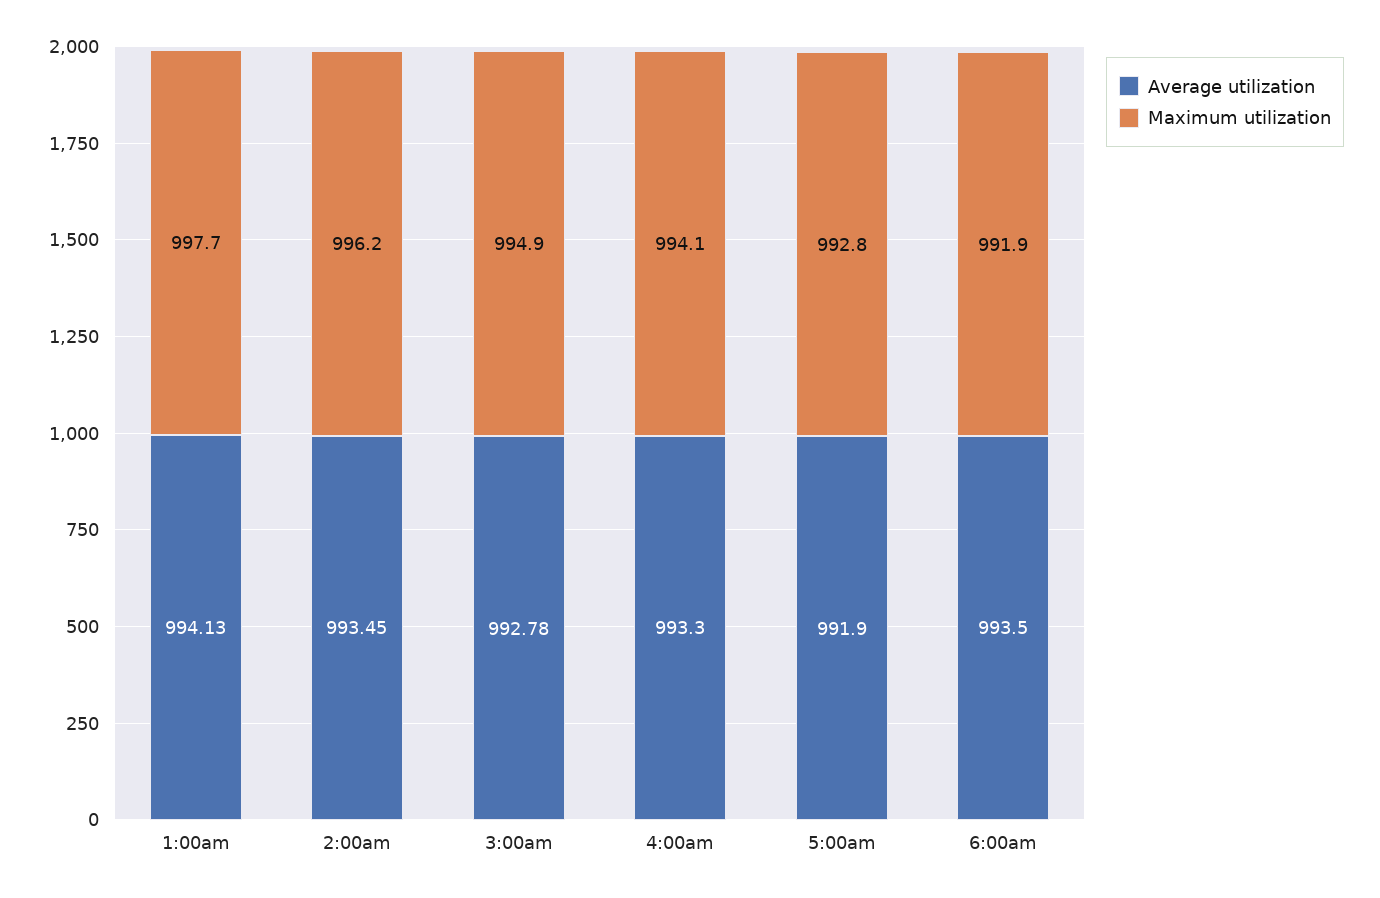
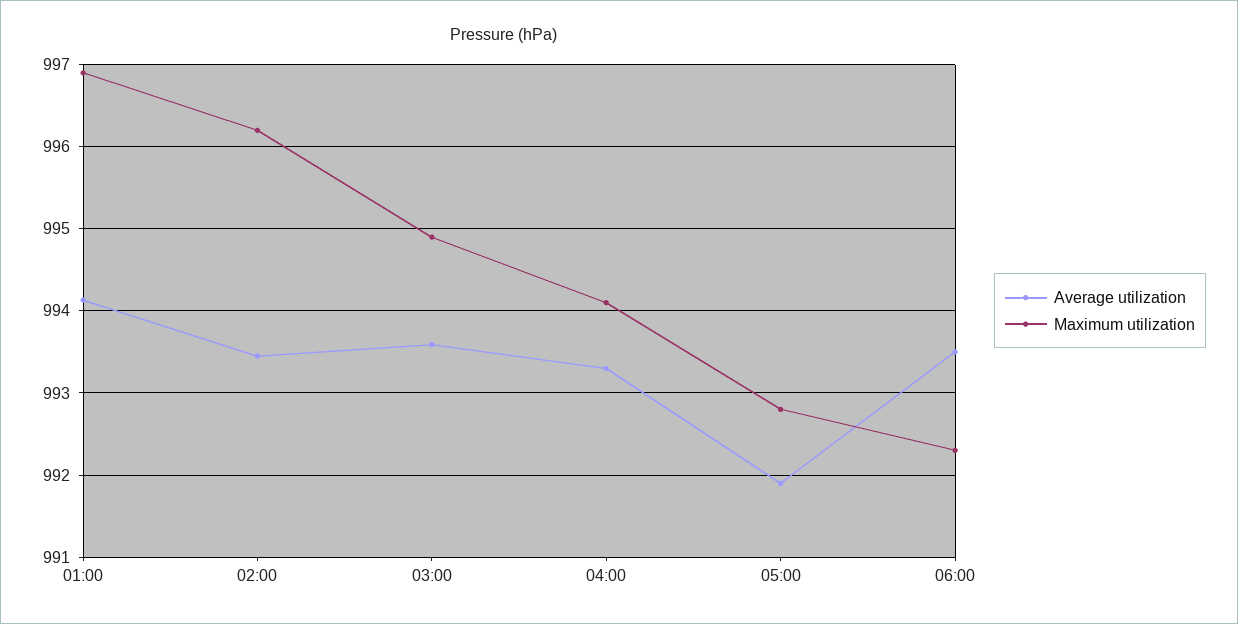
  {
    "Average utilization": {
      "1:00am": 994.13,
      "2:00am": 993.45,
-     "3:00am": 992.78,
+     "3:00am": 993.6,
      "4:00am": 993.3,
      "5:00am": 991.9,
      "6:00am": 993.5
    },
    "Maximum utilization": {
-     "1:00am": 997.7,
+     "1:00am": 996.9,
      "2:00am": 996.2,
      "3:00am": 994.9,
      "4:00am": 994.1,
      "5:00am": 992.8,
-     "6:00am": 991.9
+     "6:00am": 992.3
    }
  }

